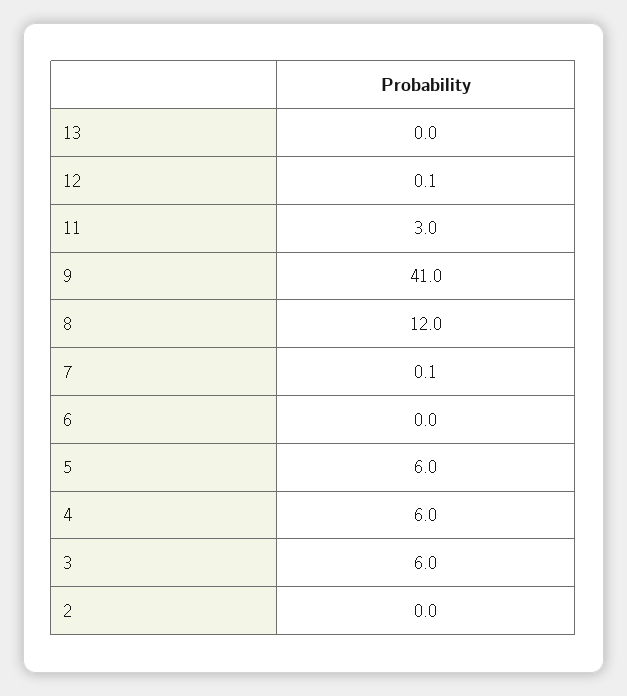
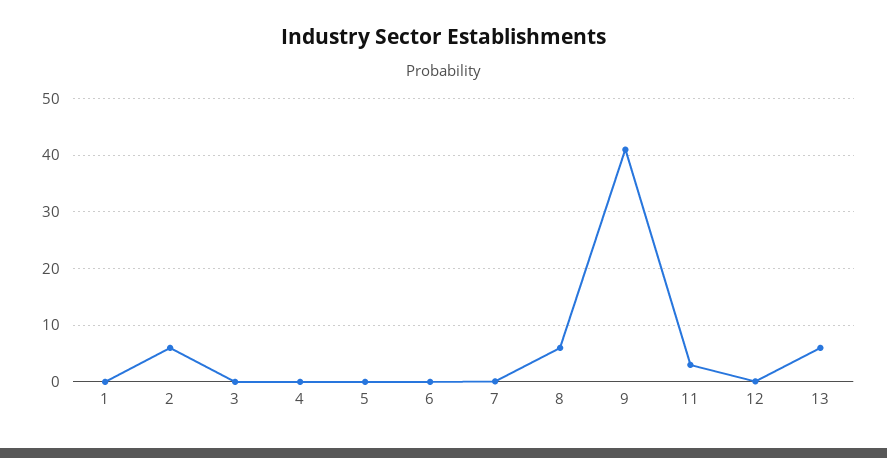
  {
-   "13": 0,
+   "13": 6,
    "12": 0.1,
    "11": 3,
    "9": 41,
-   "8": 12,
+   "8": 6,
    "7": 0.1,
    "6": 0,
-   "5": 6,
+   "5": 0,
-   "4": 6,
+   "4": 0,
-   "3": 6,
+   "3": 0,
-   "2": 0
+   "2": 6,
+   "1": 0
  }

